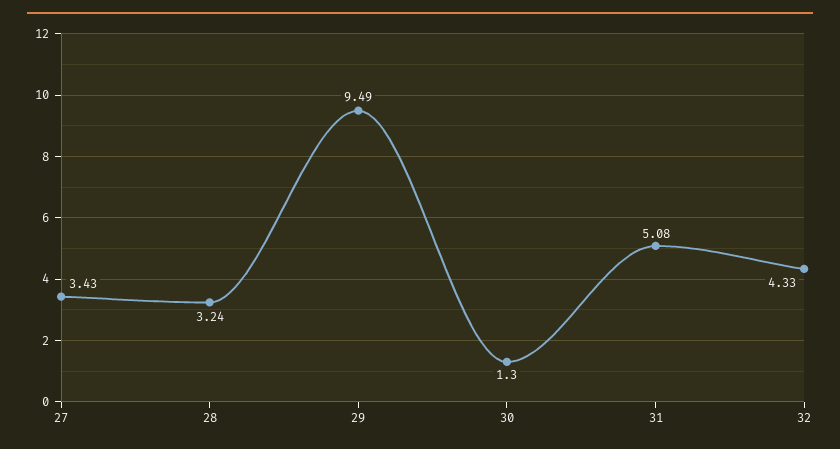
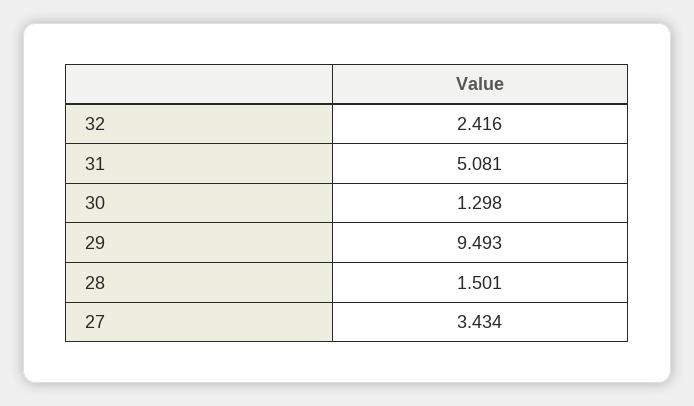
  {
    "27": 3.434,
-   "28": 3.24,
+   "28": 1.501,
    "29": 9.493,
    "30": 1.298,
    "31": 5.081,
-   "32": 4.33
+   "32": 2.416
  }

